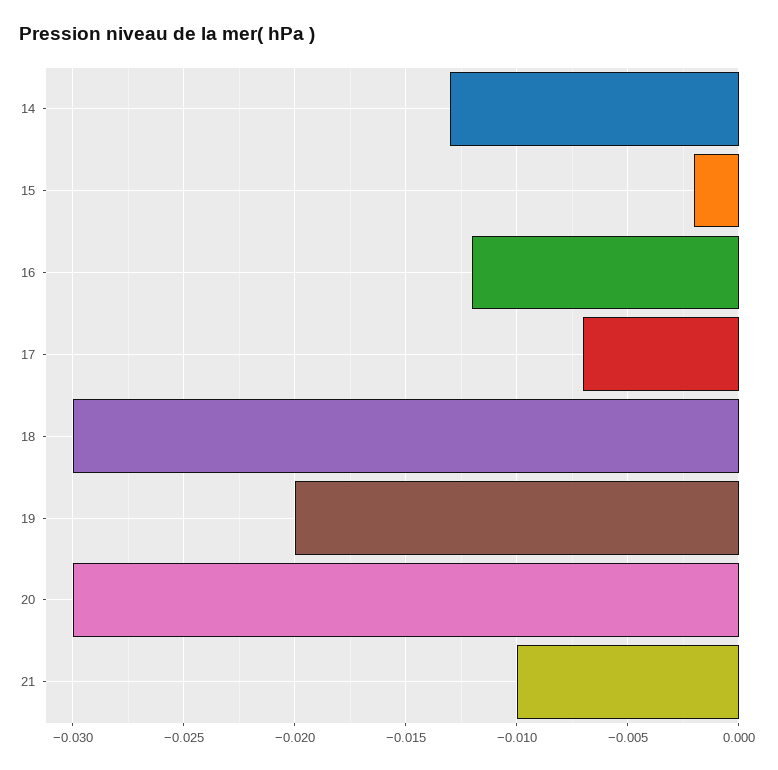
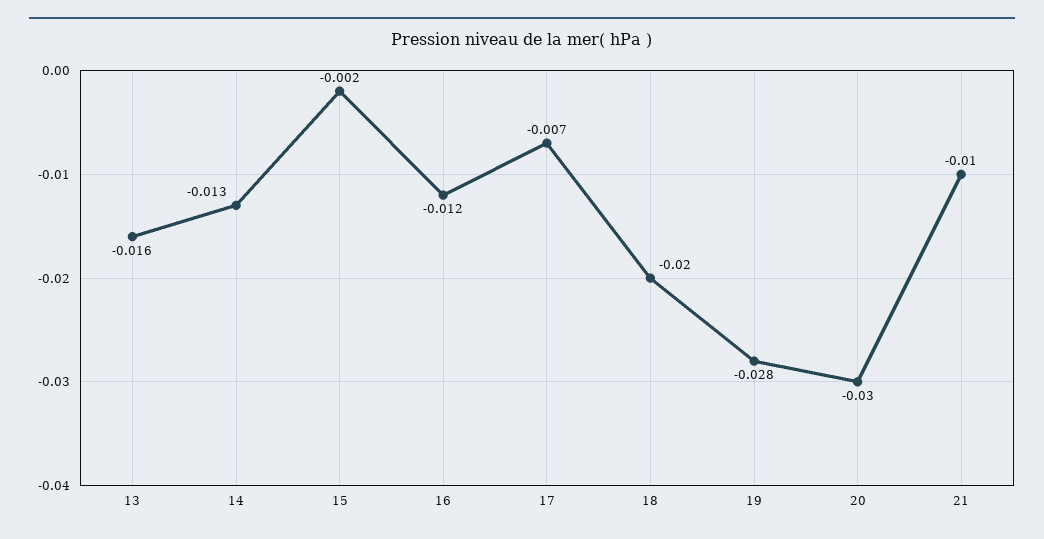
  {
    "14": -0.013,
    "15": -0.002,
    "16": -0.012,
    "17": -0.007,
-   "18": -0.03,
+   "18": -0.02,
-   "19": -0.02,
+   "19": -0.028,
    "20": -0.03,
-   "21": -0.01
+   "21": -0.01,
+   "13": -0.016
  }

